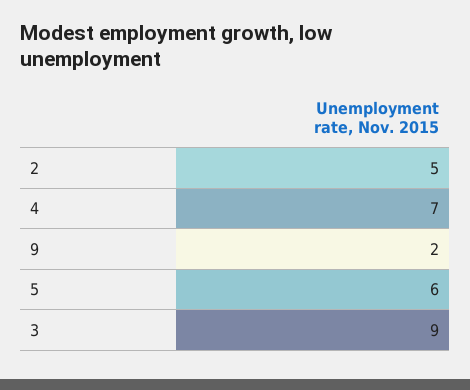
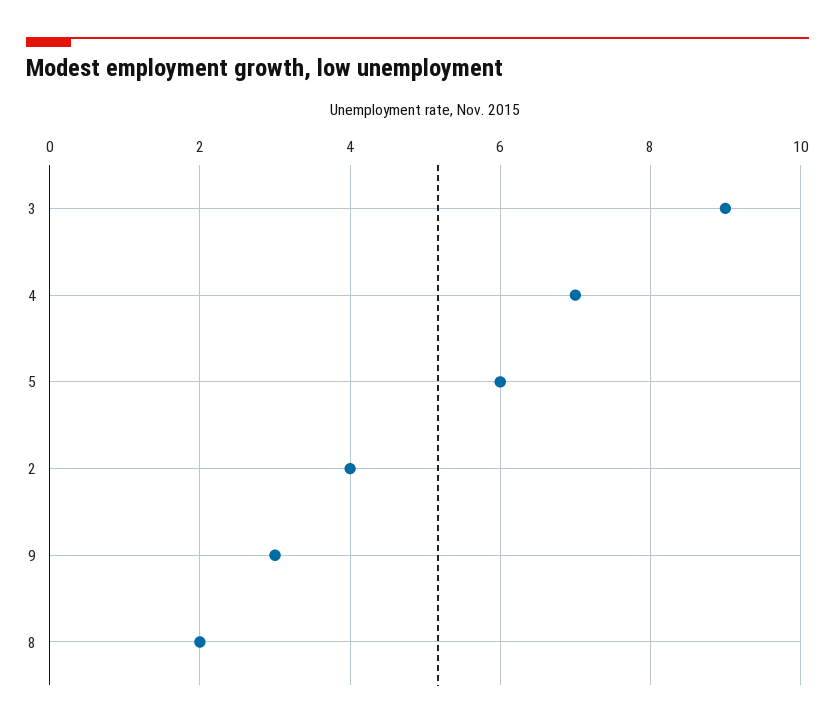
  {
-   "2": 5,
+   "2": 4,
    "4": 7,
-   "9": 2,
+   "9": 3,
    "5": 6,
-   "3": 9
+   "3": 9,
+   "8": 2
  }

